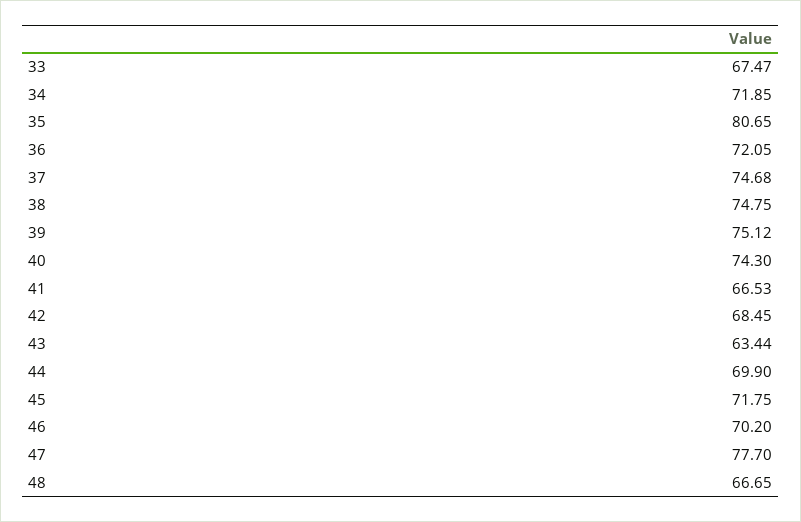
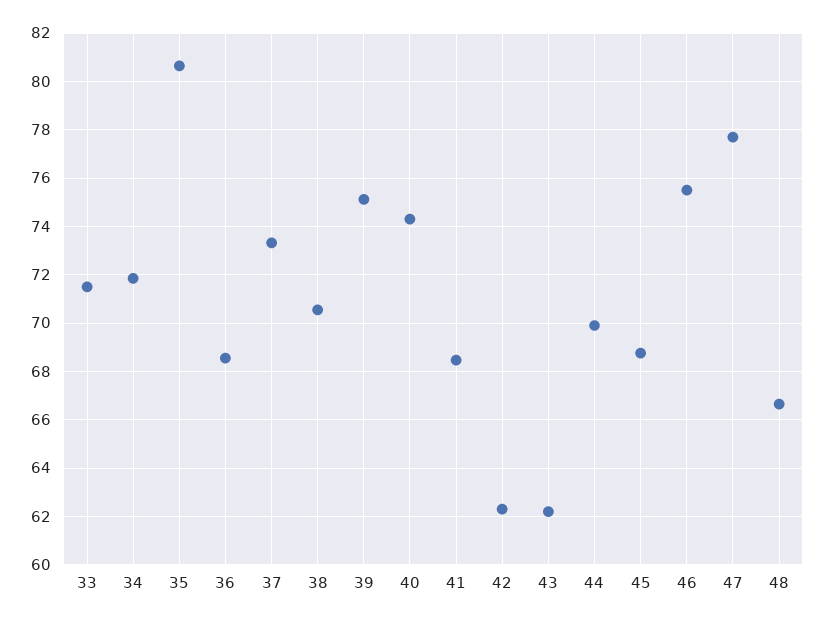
  {
-   "33": 67.47,
+   "33": 71.5,
    "34": 71.85,
    "35": 80.65,
-   "36": 72.05,
+   "36": 68.5,
-   "37": 74.68,
+   "37": 73.25,
-   "38": 74.75,
+   "38": 70.5,
    "39": 75.12,
    "40": 74.3,
-   "41": 66.53,
+   "41": 68.5,
-   "42": 68.45,
+   "42": 62.25,
-   "43": 63.44,
+   "43": 62.25,
    "44": 69.9,
-   "45": 71.75,
+   "45": 68.75,
-   "46": 70.2,
+   "46": 75.5,
    "47": 77.7,
    "48": 66.65
  }

